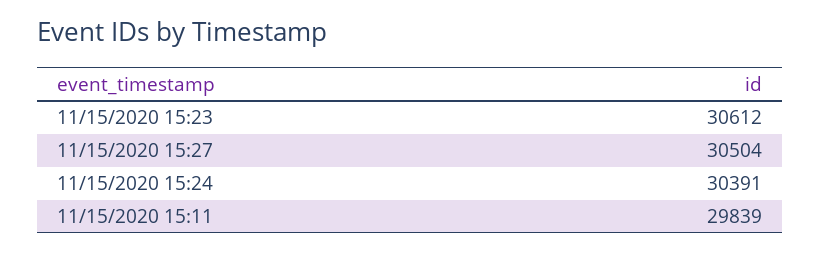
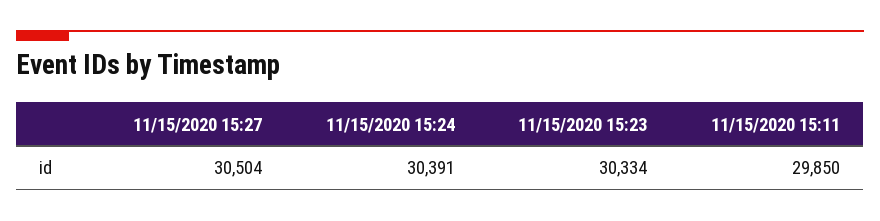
  {
-   "11/15/2020 15:23": 30612,
+   "11/15/2020 15:23": 30334,
    "11/15/2020 15:27": 30504,
    "11/15/2020 15:24": 30391,
-   "11/15/2020 15:11": 29839
+   "11/15/2020 15:11": 29850
  }

